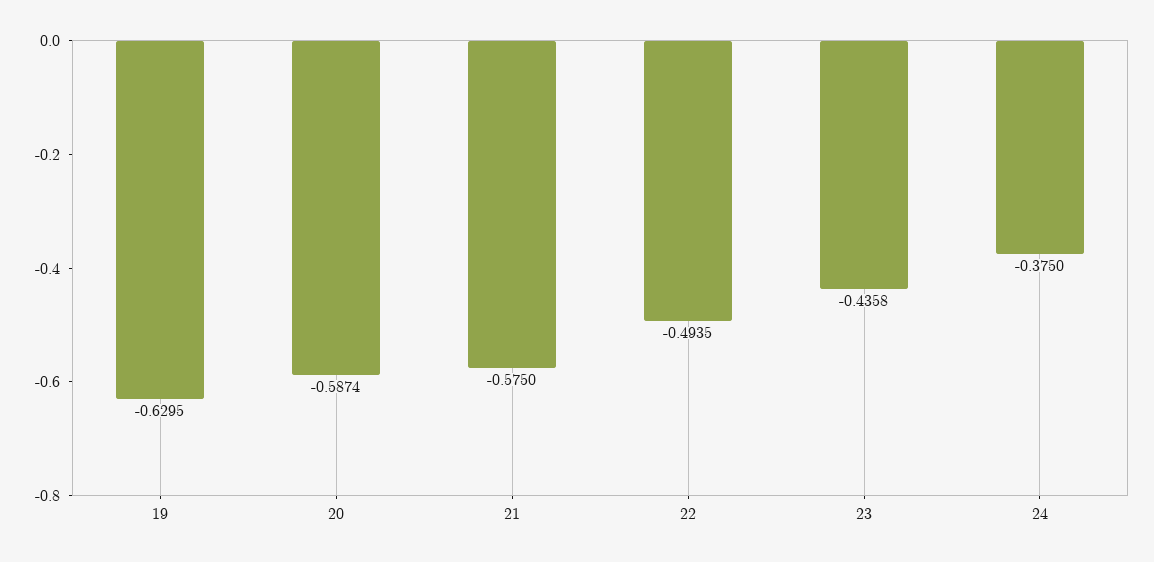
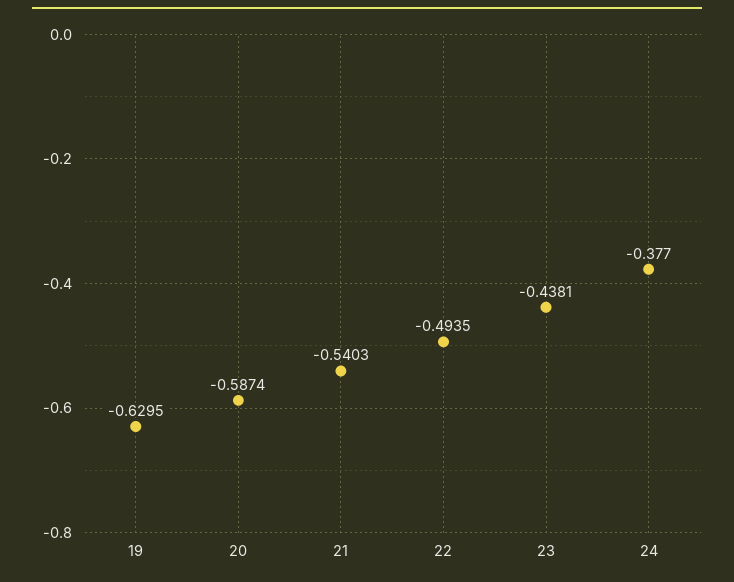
  {
    "19": -0.6295,
    "20": -0.5874,
-   "21": -0.575,
+   "21": -0.5403,
    "22": -0.4935,
-   "23": -0.4358,
+   "23": -0.4381,
-   "24": -0.375
+   "24": -0.377
  }

